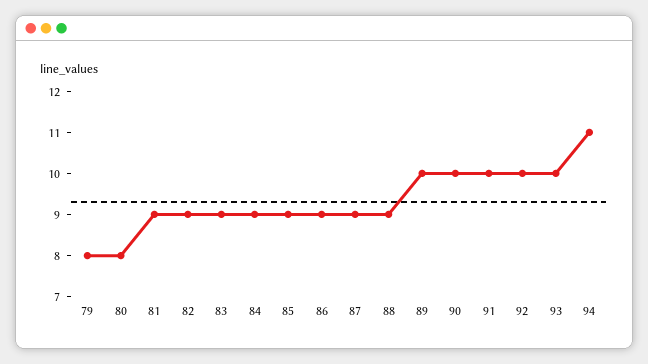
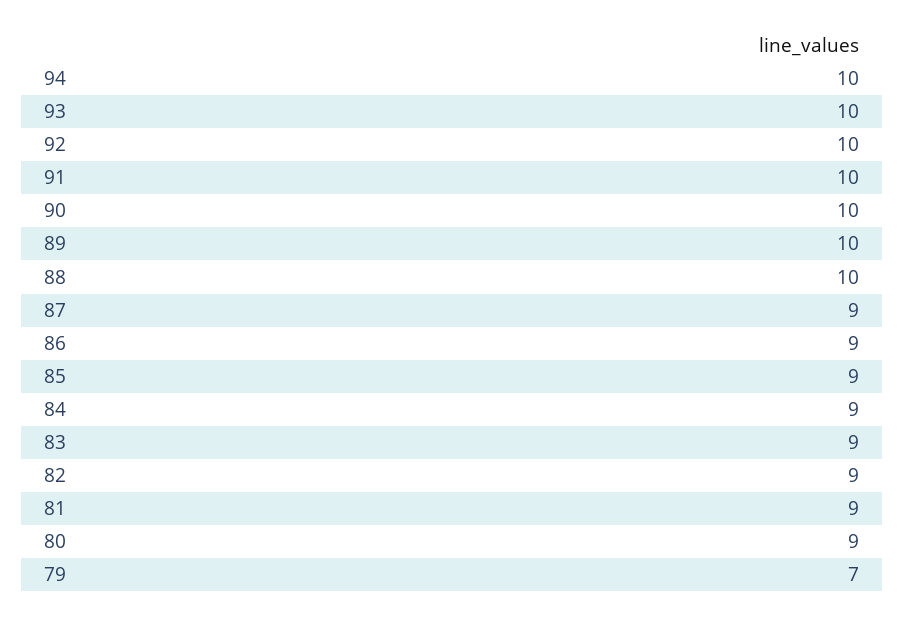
  {
-   "79": 8,
+   "79": 7,
-   "80": 8,
+   "80": 9,
    "81": 9,
    "82": 9,
    "83": 9,
    "84": 9,
    "85": 9,
    "86": 9,
    "87": 9,
-   "88": 9,
+   "88": 10,
    "89": 10,
    "90": 10,
    "91": 10,
    "92": 10,
    "93": 10,
-   "94": 11
+   "94": 10
  }

